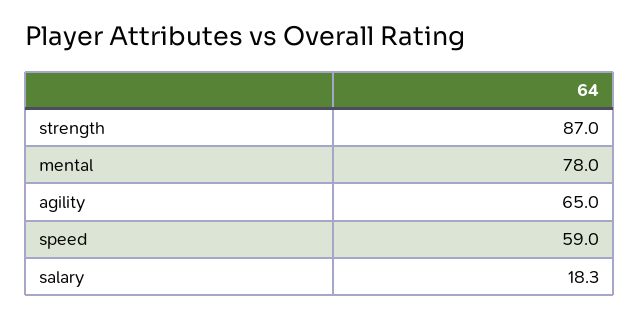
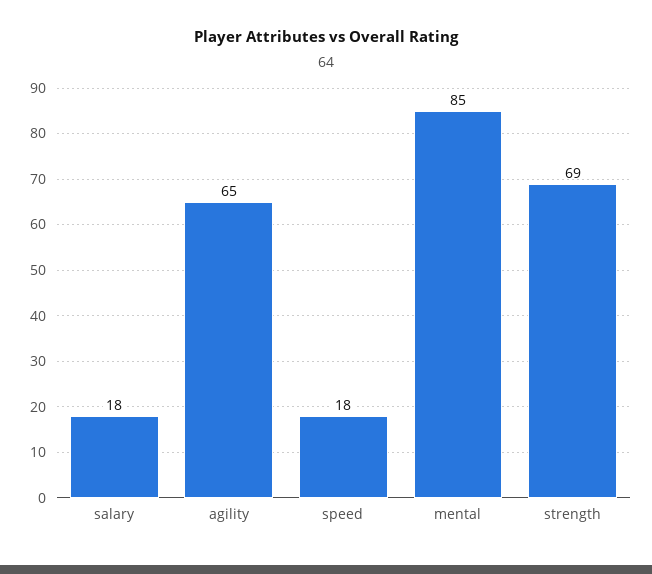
  {
-   "strength": 87,
+   "strength": 69,
-   "mental": 78,
+   "mental": 85,
    "agility": 65,
-   "speed": 59,
+   "speed": 18,
    "salary": 18.3
  }

